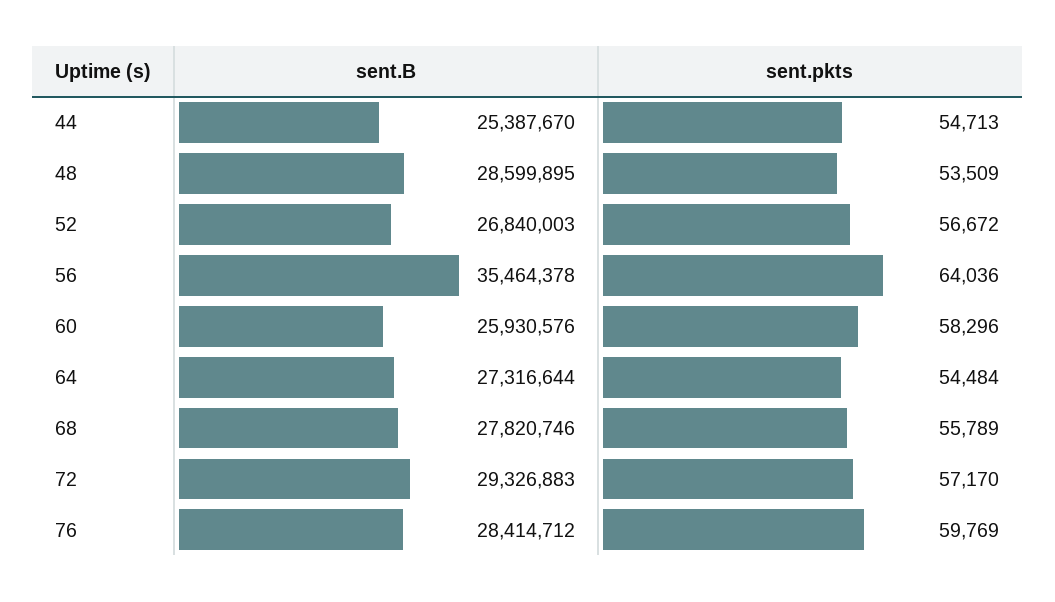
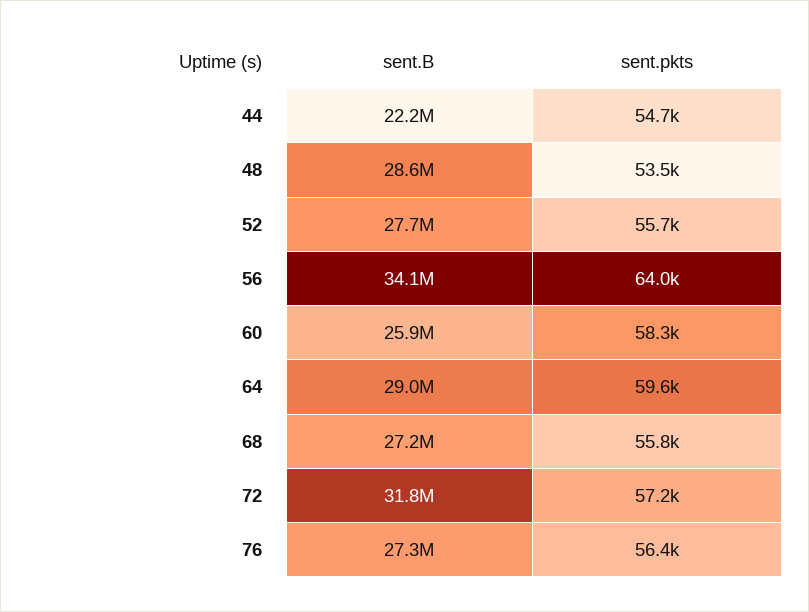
  {
    "sent.B": {
-     "44": 25387670,
+     "44": 22200000,
      "48": 28599895,
-     "52": 26840003,
+     "52": 27700000,
-     "56": 35464378,
+     "56": 34100000,
      "60": 25930576,
-     "64": 27316644,
+     "64": 29000000,
-     "68": 27820746,
+     "68": 27200000,
-     "72": 29326883,
+     "72": 31800000,
-     "76": 28414712
+     "76": 27300000
    },
    "sent.pkts": {
      "44": 54713,
      "48": 53509,
-     "52": 56672,
+     "52": 55700,
      "56": 64036,
      "60": 58296,
-     "64": 54484,
+     "64": 59600,
      "68": 55789,
      "72": 57170,
-     "76": 59769
+     "76": 56400
    }
  }

